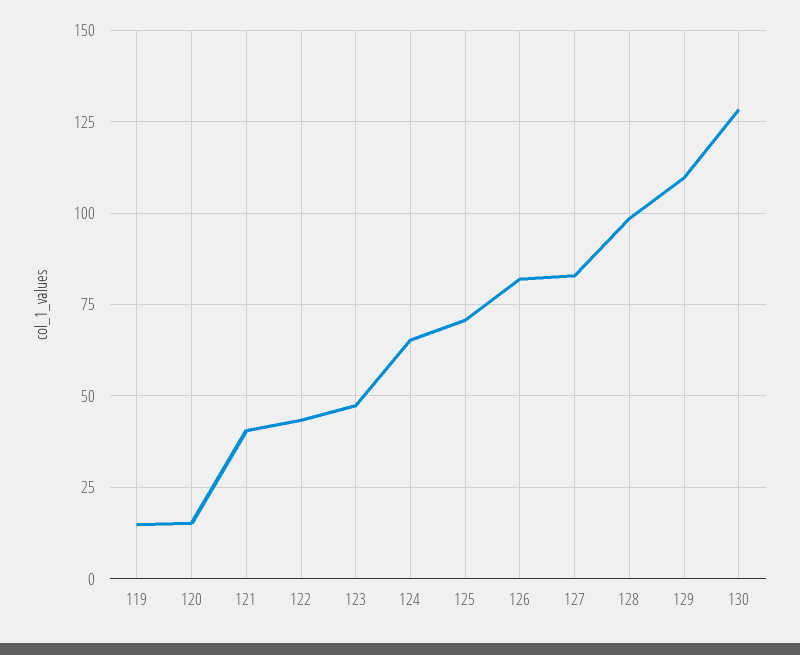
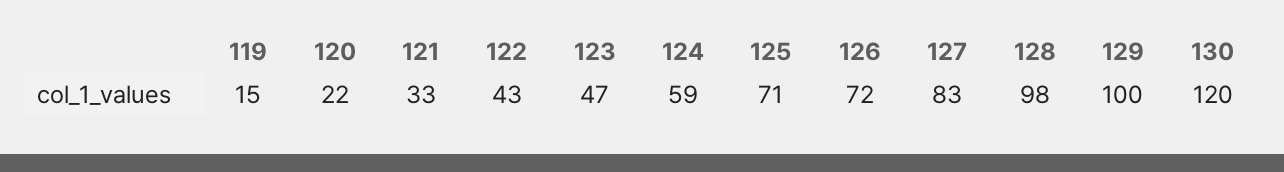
  {
    "119": 15,
-   "120": 15,
+   "120": 22,
-   "121": 40,
+   "121": 33,
    "122": 43,
    "123": 47,
-   "124": 65,
+   "124": 59,
    "125": 71,
-   "126": 82.5,
+   "126": 72,
    "127": 83,
    "128": 98,
-   "129": 110,
+   "129": 100,
-   "130": 127.5
+   "130": 120
  }

